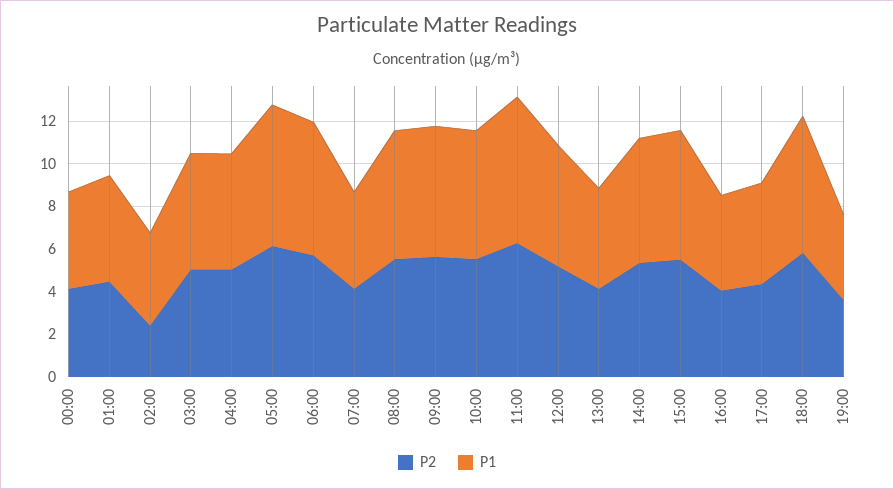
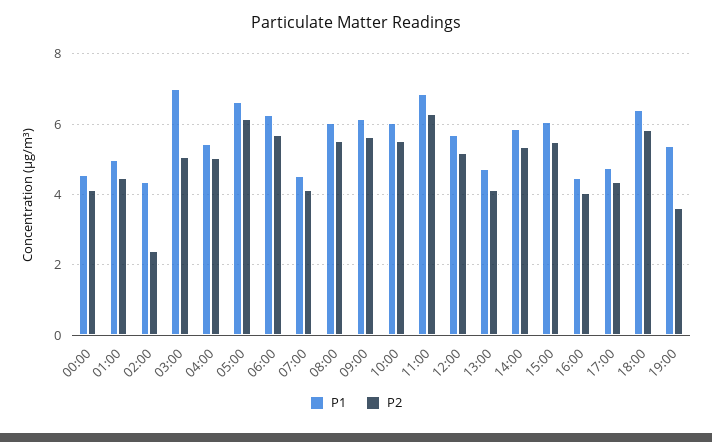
  {
    "P2": {
      "00:00": 4.2,
      "01:00": 4.4,
      "02:00": 2.4,
      "03:00": 5,
      "04:00": 5,
      "05:00": 6.2,
      "06:00": 5.8,
      "07:00": 4.2,
      "08:00": 5.6,
      "09:00": 5.6,
      "10:00": 5.6,
      "11:00": 6.2,
      "12:00": 5.2,
      "13:00": 4.2,
      "14:00": 5.4,
      "15:00": 5.6,
      "16:00": 4,
      "17:00": 4.4,
      "18:00": 5.8,
      "19:00": 3.6
    },
    "P1": {
      "00:00": 4.6,
      "01:00": 5,
      "02:00": 4.4,
-     "03:00": 5.5,
+     "03:00": 7,
      "04:00": 5.4,
      "05:00": 6.6,
      "06:00": 6.2,
      "07:00": 4.6,
      "08:00": 6,
      "09:00": 6.2,
      "10:00": 6,
      "11:00": 6.8,
      "12:00": 5.6,
      "13:00": 4.8,
      "14:00": 5.8,
      "15:00": 6,
      "16:00": 4.4,
      "17:00": 4.8,
      "18:00": 6.4,
-     "19:00": 4
+     "19:00": 5.4
    }
  }

